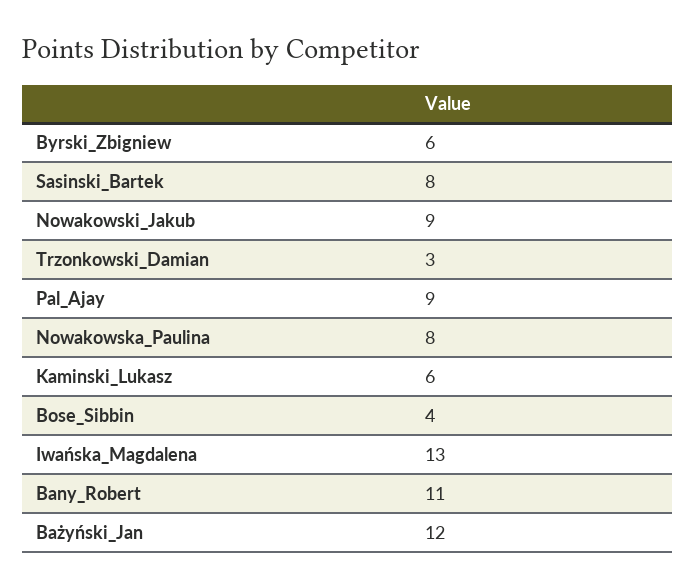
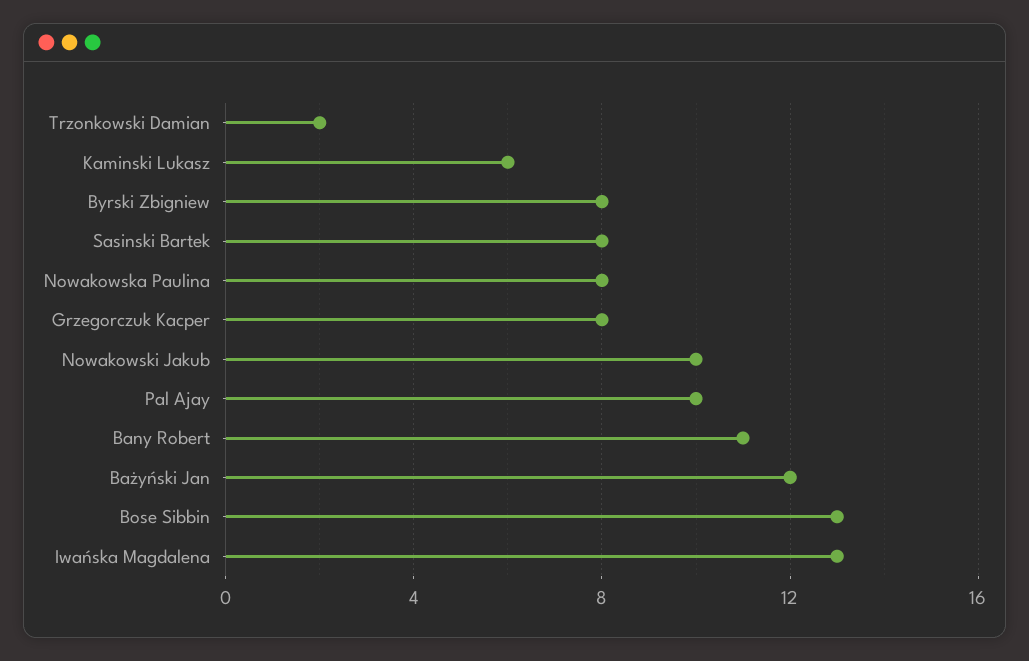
  {
-   "Byrski_Zbigniew": 6,
+   "Byrski_Zbigniew": 8,
    "Sasinski_Bartek": 8,
-   "Nowakowski_Jakub": 9,
+   "Nowakowski_Jakub": 10,
-   "Trzonkowski_Damian": 3,
+   "Trzonkowski_Damian": 2,
-   "Pal_Ajay": 9,
+   "Pal_Ajay": 10,
    "Nowakowska_Paulina": 8,
    "Kaminski_Lukasz": 6,
-   "Bose_Sibbin": 4,
+   "Bose_Sibbin": 13,
    "Iwańska_Magdalena": 13,
    "Bany_Robert": 11,
-   "Bażyński_Jan": 12
+   "Bażyński_Jan": 12,
+   "Grzegorczuk Kacper": 8
  }

